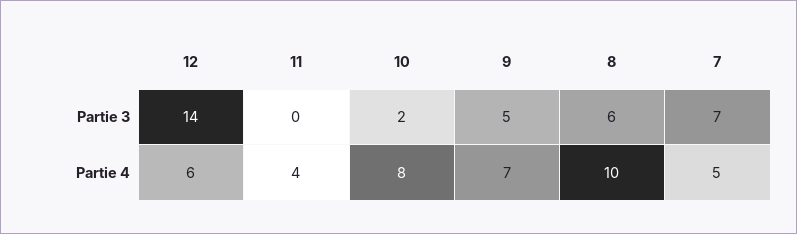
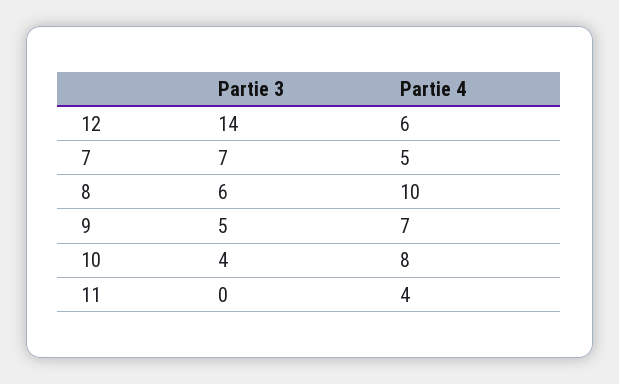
  {
    "12": {
      "Partie 3": 14,
      "Partie 4": 6
    },
    "11": {
      "Partie 3": 0,
      "Partie 4": 4
    },
    "10": {
-     "Partie 3": 2,
+     "Partie 3": 4,
      "Partie 4": 8
    },
    "9": {
      "Partie 3": 5,
      "Partie 4": 7
    },
    "8": {
      "Partie 3": 6,
      "Partie 4": 10
    },
    "7": {
      "Partie 3": 7,
      "Partie 4": 5
    }
  }

